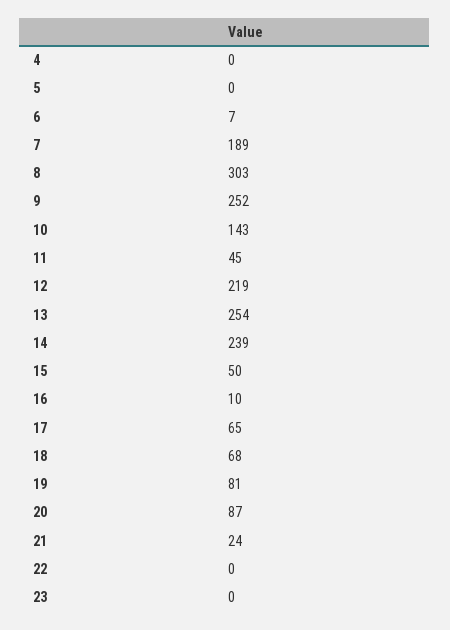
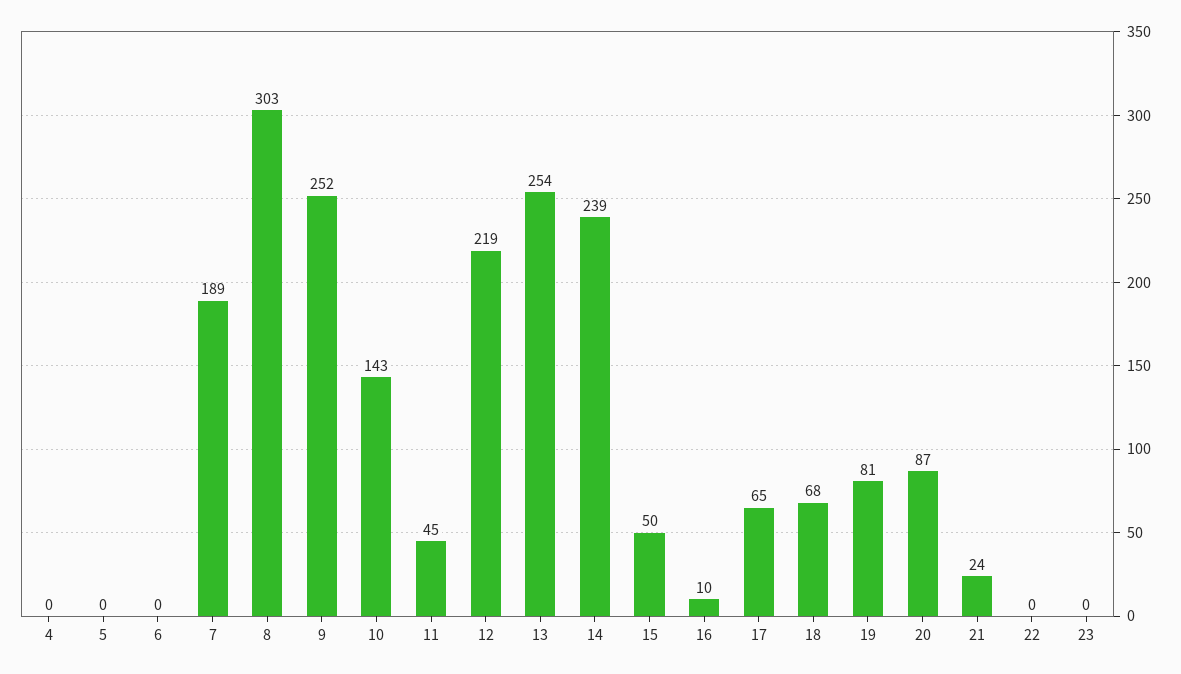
  {
    "4": 0,
    "5": 0,
-   "6": 7,
+   "6": 0,
    "7": 189,
    "8": 303,
    "9": 252,
    "10": 143,
    "11": 45,
    "12": 219,
    "13": 254,
    "14": 239,
    "15": 50,
    "16": 10,
    "17": 65,
    "18": 68,
    "19": 81,
    "20": 87,
    "21": 24,
    "22": 0,
    "23": 0
  }

